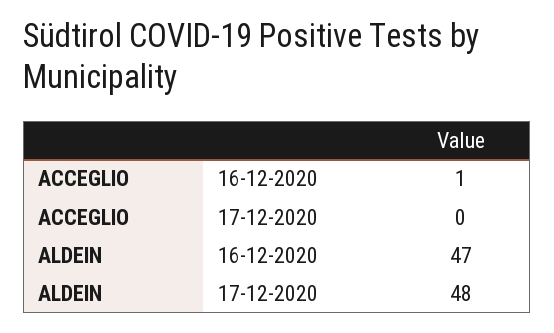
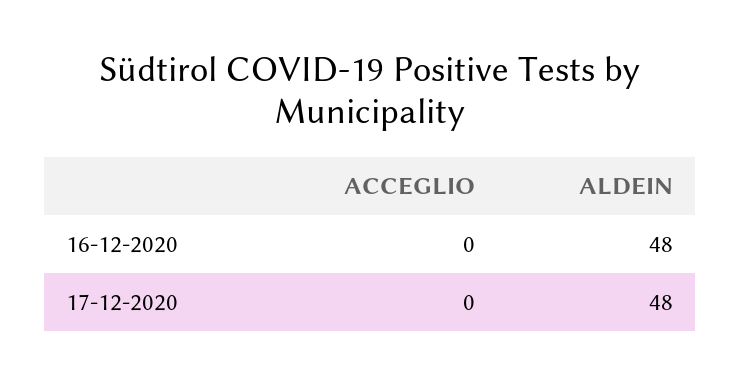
  {
    "ACCEGLIO": {
-     "16-12-2020": 1,
+     "16-12-2020": 0,
      "17-12-2020": 0
    },
    "ALDEIN": {
-     "16-12-2020": 47,
+     "16-12-2020": 48,
      "17-12-2020": 48
    }
  }

